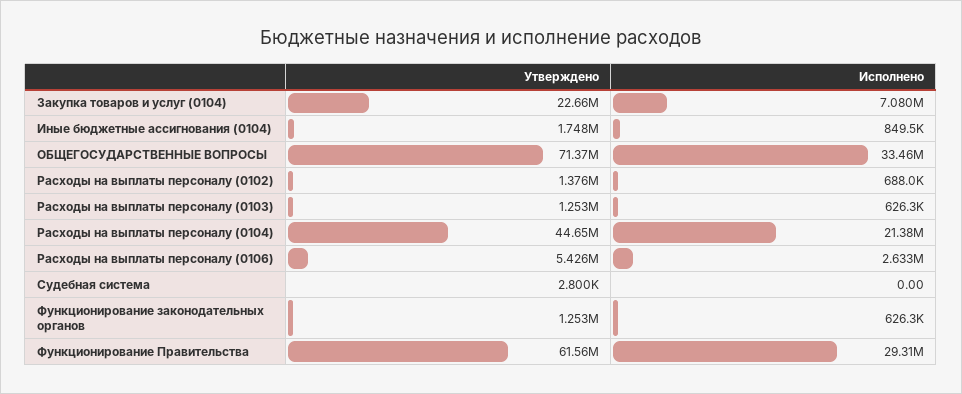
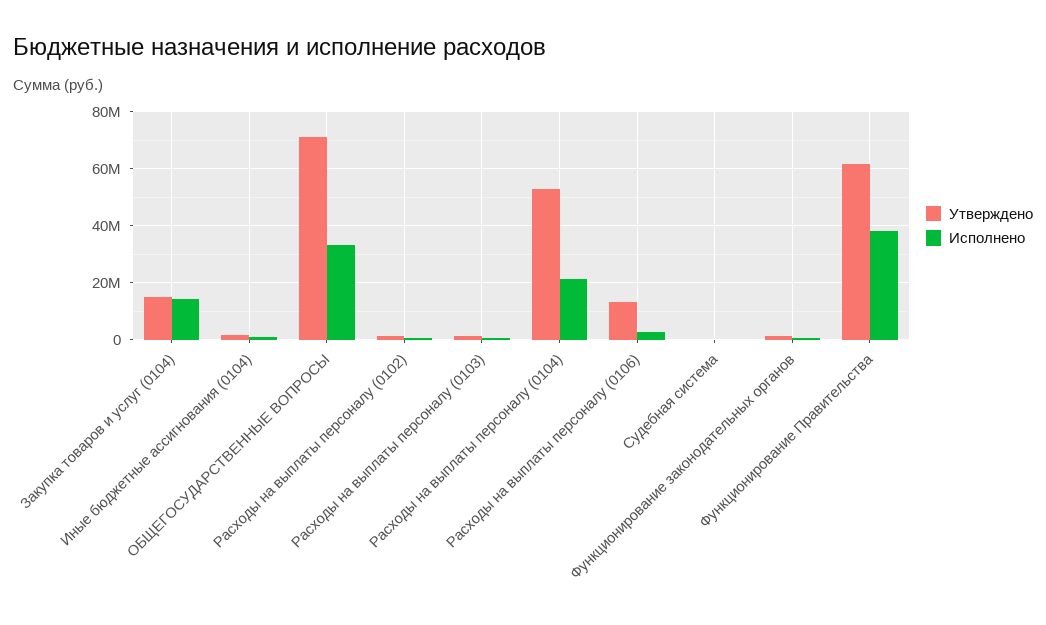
  {
    "Утверждено": {
-     "Закупка товаров и услуг (0104)": 22660000,
+     "Закупка товаров и услуг (0104)": 15000000,
      "Иные бюджетные ассигнования (0104)": 1748000,
      "ОБЩЕГОСУДАРСТВЕННЫЕ ВОПРОСЫ": 71370000,
      "Расходы на выплаты персоналу (0102)": 1376000,
      "Расходы на выплаты персоналу (0103)": 1253000,
-     "Расходы на выплаты персоналу (0104)": 44650000,
+     "Расходы на выплаты персоналу (0104)": 52500000,
-     "Расходы на выплаты персоналу (0106)": 5426000,
+     "Расходы на выплаты персоналу (0106)": 12500000,
      "Судебная система": 2800,
      "Функционирование законодательных органов": 1253000,
      "Функционирование Правительства": 61560000
    },
    "Исполнено": {
-     "Закупка товаров и услуг (0104)": 7080000,
+     "Закупка товаров и услуг (0104)": 15000000,
      "Иные бюджетные ассигнования (0104)": 849500,
      "ОБЩЕГОСУДАРСТВЕННЫЕ ВОПРОСЫ": 33460000,
      "Расходы на выплаты персоналу (0102)": 688000,
      "Расходы на выплаты персоналу (0103)": 626300,
      "Расходы на выплаты персоналу (0104)": 21380000,
      "Расходы на выплаты персоналу (0106)": 2633000,
      "Судебная система": 0,
      "Функционирование законодательных органов": 626300,
-     "Функционирование Правительства": 29310000
+     "Функционирование Правительства": 37500000
    }
  }

